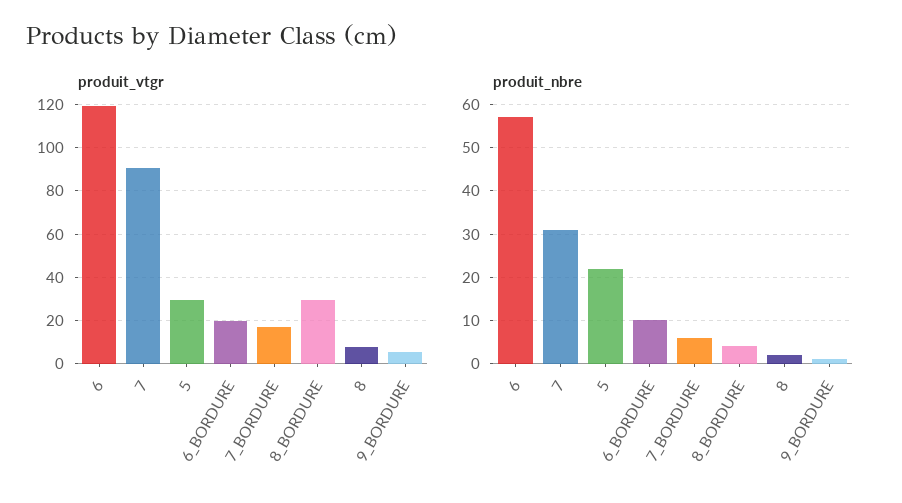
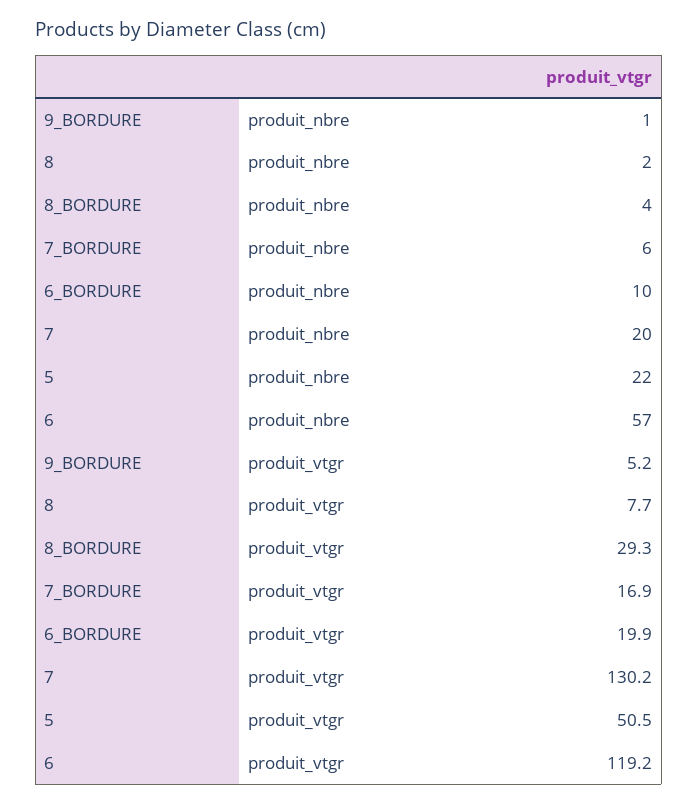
  {
    "produit_vtgr": {
      "6": 119.2,
-     "7": 90,
+     "7": 130.2,
-     "5": 30,
+     "5": 50.5,
      "6_BORDURE": 19.9,
      "7_BORDURE": 16.9,
      "8_BORDURE": 29.3,
      "8": 7.7,
      "9_BORDURE": 5.2
    },
    "produit_nbre": {
      "6": 57,
-     "7": 30,
+     "7": 20,
      "5": 22,
      "6_BORDURE": 10,
      "7_BORDURE": 6,
      "8_BORDURE": 4,
      "8": 2,
      "9_BORDURE": 1
    }
  }

